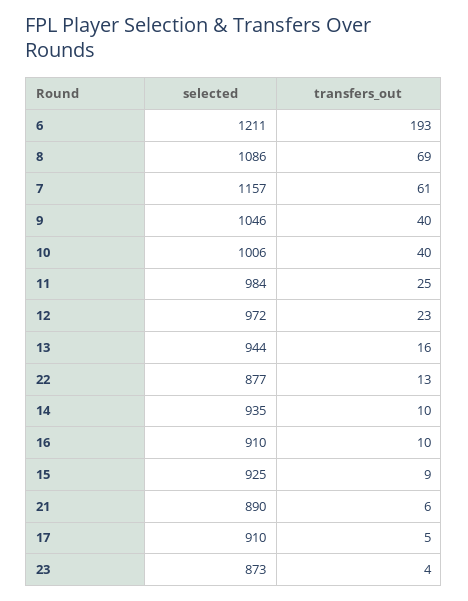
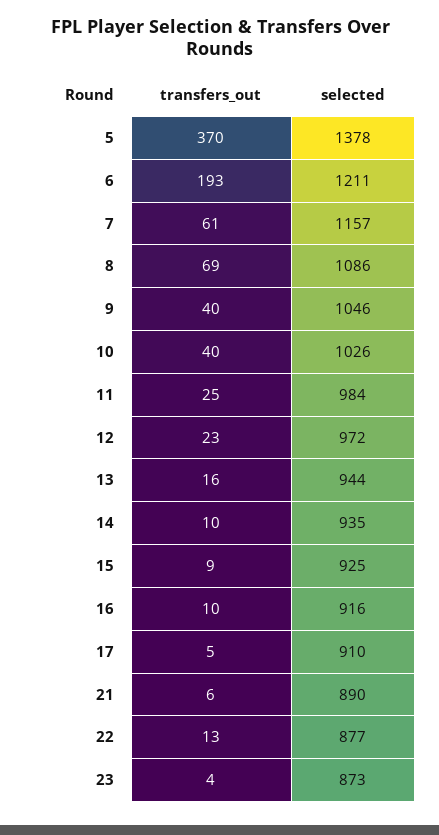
  {
    "selected": {
      "6": 1211,
      "8": 1086,
      "7": 1157,
      "9": 1046,
-     "10": 1006,
+     "10": 1026,
      "11": 984,
      "12": 972,
      "13": 944,
      "22": 877,
      "14": 935,
-     "16": 910,
+     "16": 916,
      "15": 925,
      "21": 890,
      "17": 910,
-     "23": 873
+     "23": 873,
+     "5": 1378
    },
    "transfers_out": {
      "6": 193,
      "8": 69,
      "7": 61,
      "9": 40,
      "10": 40,
      "11": 25,
      "12": 23,
      "13": 16,
      "22": 13,
      "14": 10,
      "16": 10,
      "15": 9,
      "21": 6,
      "17": 5,
-     "23": 4
+     "23": 4,
+     "5": 370
    }
  }

